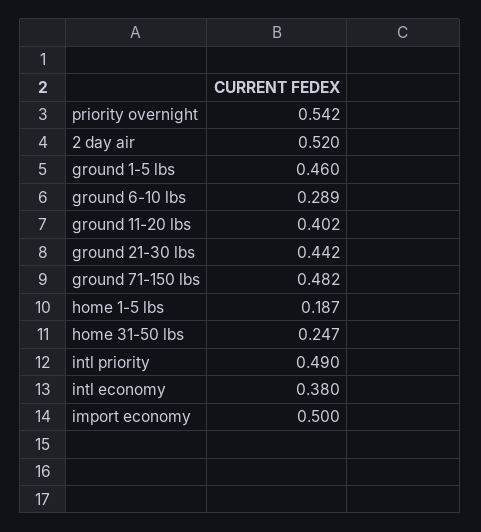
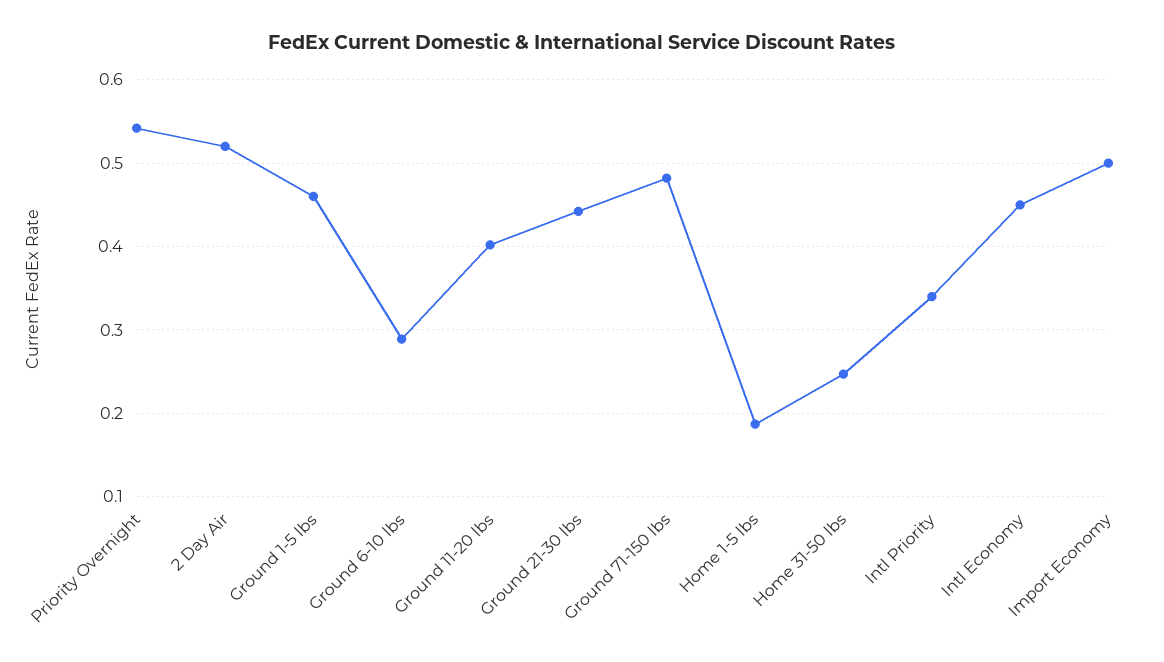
  {
    "priority overnight": 0.542,
    "2 day air": 0.52,
    "ground 1-5 lbs": 0.46,
    "ground 6-10 lbs": 0.289,
    "ground 11-20 lbs": 0.402,
    "ground 21-30 lbs": 0.442,
    "ground 71-150 lbs": 0.482,
    "home 1-5 lbs": 0.187,
    "home 31-50 lbs": 0.247,
-   "intl priority": 0.49,
+   "intl priority": 0.34,
-   "intl economy": 0.38,
+   "intl economy": 0.45,
    "import economy": 0.5
  }

